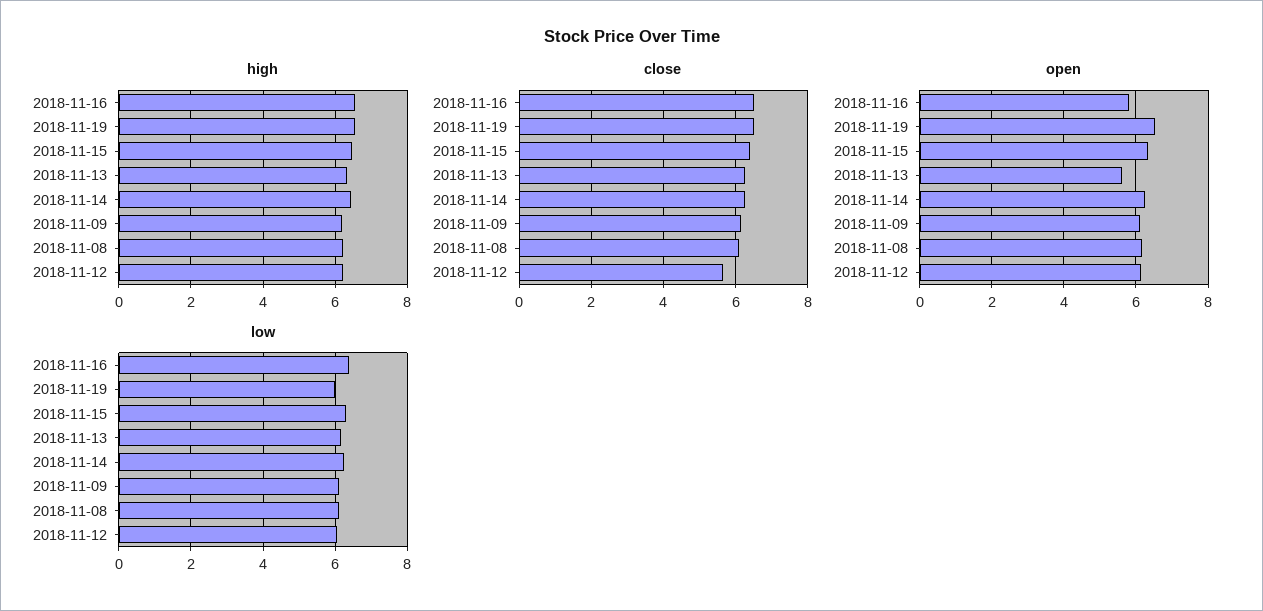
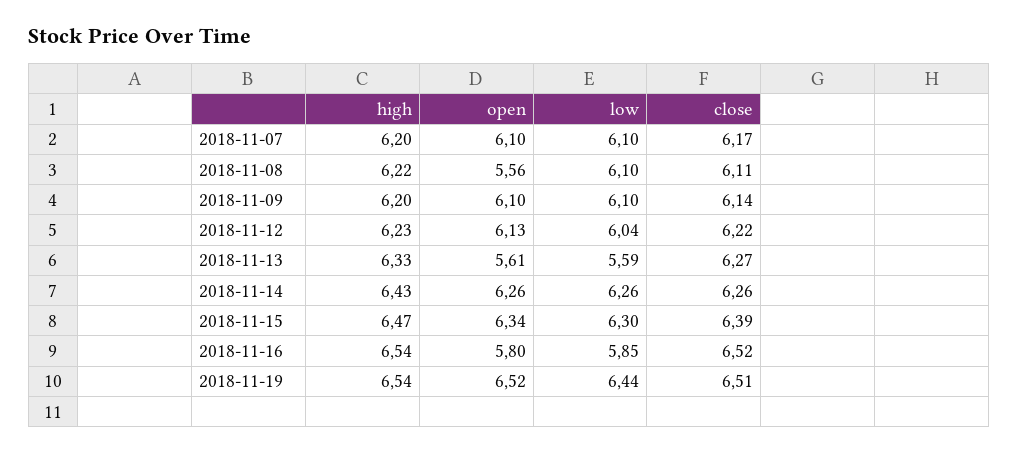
  {
    "high": {
      "2018-11-16": 6.54,
      "2018-11-19": 6.54,
      "2018-11-15": 6.47,
      "2018-11-13": 6.33,
      "2018-11-14": 6.43,
      "2018-11-09": 6.2,
      "2018-11-08": 6.22,
-     "2018-11-12": 6.23
+     "2018-11-12": 6.23,
+     "2018-11-07": 6.2
    },
    "close": {
      "2018-11-16": 6.52,
      "2018-11-19": 6.51,
      "2018-11-15": 6.39,
      "2018-11-13": 6.27,
      "2018-11-14": 6.26,
      "2018-11-09": 6.14,
      "2018-11-08": 6.11,
-     "2018-11-12": 5.6
+     "2018-11-12": 6.22,
+     "2018-11-07": 6.17
    },
    "open": {
      "2018-11-16": 5.8,
      "2018-11-19": 6.52,
      "2018-11-15": 6.34,
      "2018-11-13": 5.61,
      "2018-11-14": 6.26,
      "2018-11-09": 6.1,
-     "2018-11-08": 6.2,
+     "2018-11-08": 5.56,
-     "2018-11-12": 6.13
+     "2018-11-12": 6.13,
+     "2018-11-07": 6.1
    },
    "low": {
-     "2018-11-16": 6.4,
+     "2018-11-16": 5.85,
-     "2018-11-19": 6,
+     "2018-11-19": 6.44,
      "2018-11-15": 6.3,
-     "2018-11-13": 6.2,
+     "2018-11-13": 5.59,
      "2018-11-14": 6.26,
      "2018-11-09": 6.1,
      "2018-11-08": 6.1,
-     "2018-11-12": 6.04
+     "2018-11-12": 6.04,
+     "2018-11-07": 6.1
    }
  }

